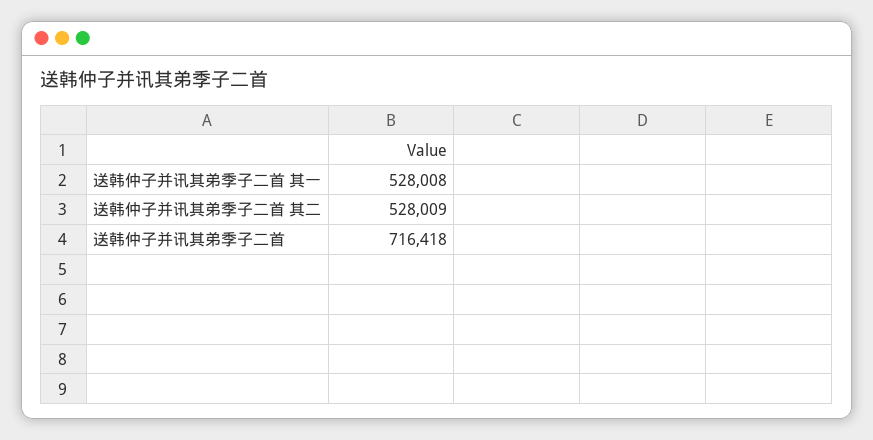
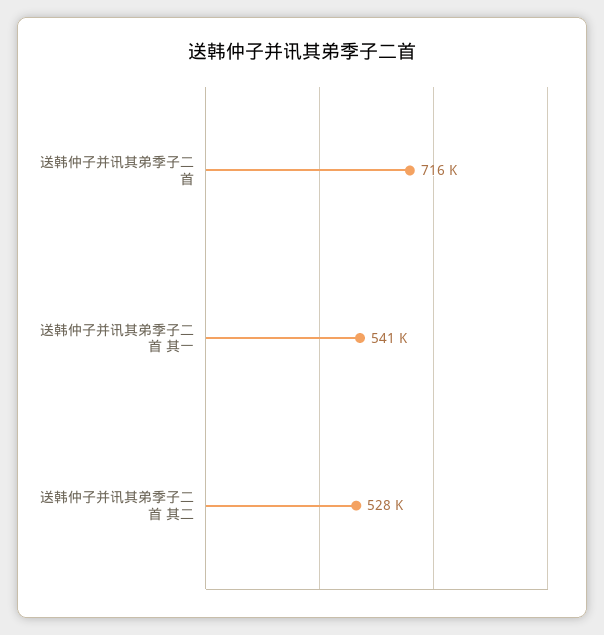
  {
-   "送韩仲子并讯其弟季子二首 其一": 528008,
+   "送韩仲子并讯其弟季子二首 其一": 541000,
    "送韩仲子并讯其弟季子二首 其二": 528009,
    "送韩仲子并讯其弟季子二首": 716418
  }

